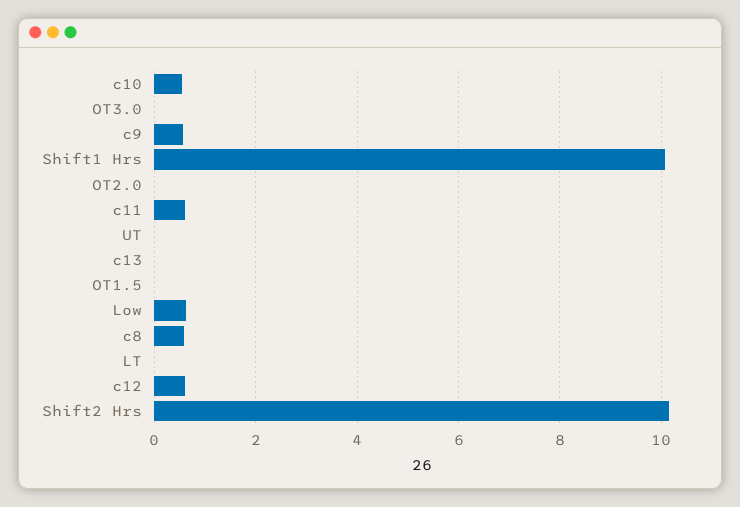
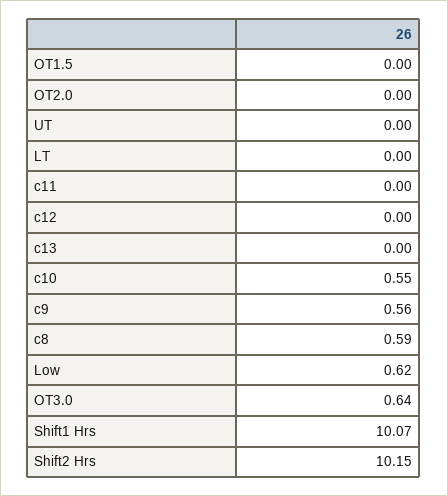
  {
    "c10": 0.55,
-   "OT3.0": 0,
+   "OT3.0": 0.64,
    "c9": 0.56,
    "Shift1 Hrs": 10.07,
    "OT2.0": 0,
-   "c11": 0.6,
+   "c11": 0,
    "UT": 0,
    "c13": 0,
    "OT1.5": 0,
    "Low": 0.62,
    "c8": 0.59,
    "LT": 0,
-   "c12": 0.6,
+   "c12": 0,
    "Shift2 Hrs": 10.15
  }

